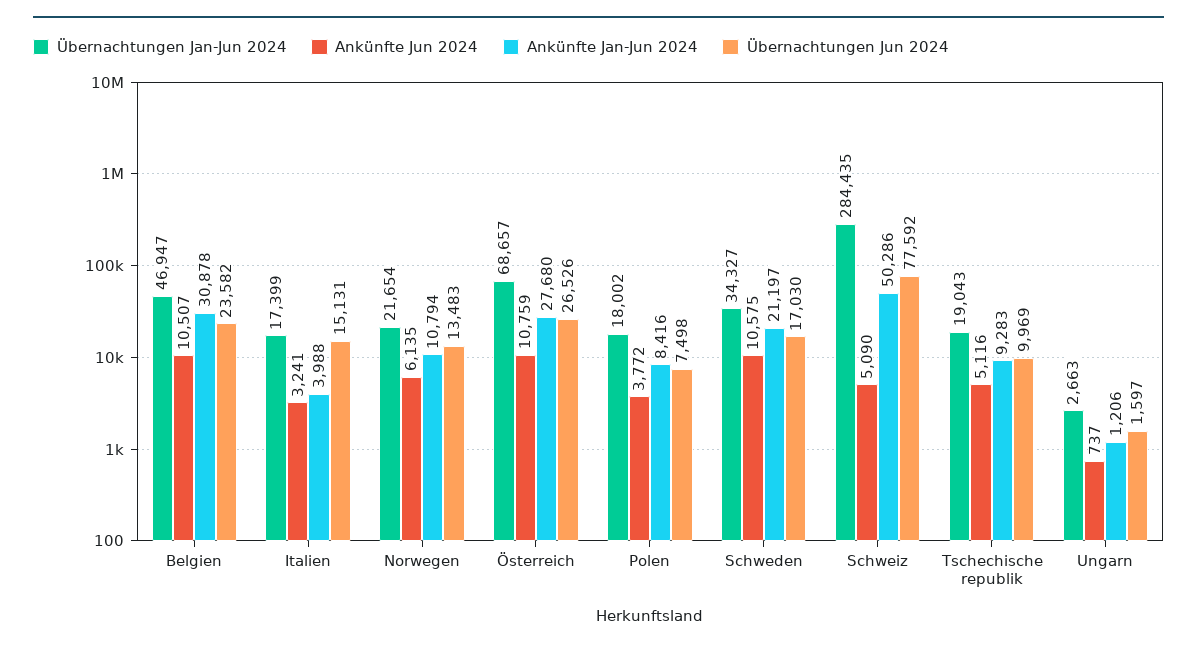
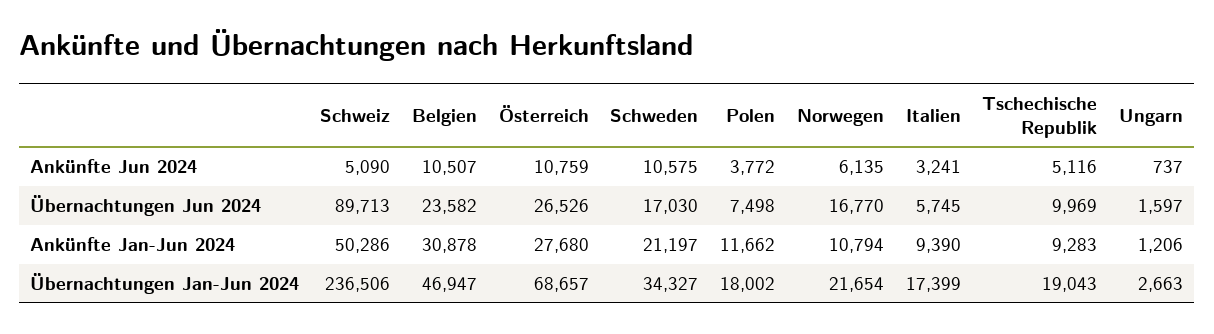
  {
    "Übernachtungen Jan-Jun 2024": {
      "Belgien": 46947,
      "Italien": 17399,
      "Norwegen": 21654,
      "Österreich": 68657,
      "Polen": 18002,
      "Schweden": 34327,
-     "Schweiz": 284435,
+     "Schweiz": 236506,
      "Tschechische republik": 19043,
      "Ungarn": 2663
    },
    "Ankünfte Jun 2024": {
      "Belgien": 10507,
      "Italien": 3241,
      "Norwegen": 6135,
      "Österreich": 10759,
      "Polen": 3772,
      "Schweden": 10575,
      "Schweiz": 5090,
      "Tschechische republik": 5116,
      "Ungarn": 737
    },
    "Ankünfte Jan-Jun 2024": {
      "Belgien": 30878,
-     "Italien": 3988,
+     "Italien": 9390,
      "Norwegen": 10794,
      "Österreich": 27680,
-     "Polen": 8416,
+     "Polen": 11662,
      "Schweden": 21197,
      "Schweiz": 50286,
      "Tschechische republik": 9283,
      "Ungarn": 1206
    },
    "Übernachtungen Jun 2024": {
      "Belgien": 23582,
-     "Italien": 15131,
+     "Italien": 5745,
-     "Norwegen": 13483,
+     "Norwegen": 16770,
      "Österreich": 26526,
      "Polen": 7498,
      "Schweden": 17030,
-     "Schweiz": 77592,
+     "Schweiz": 89713,
      "Tschechische republik": 9969,
      "Ungarn": 1597
    }
  }

